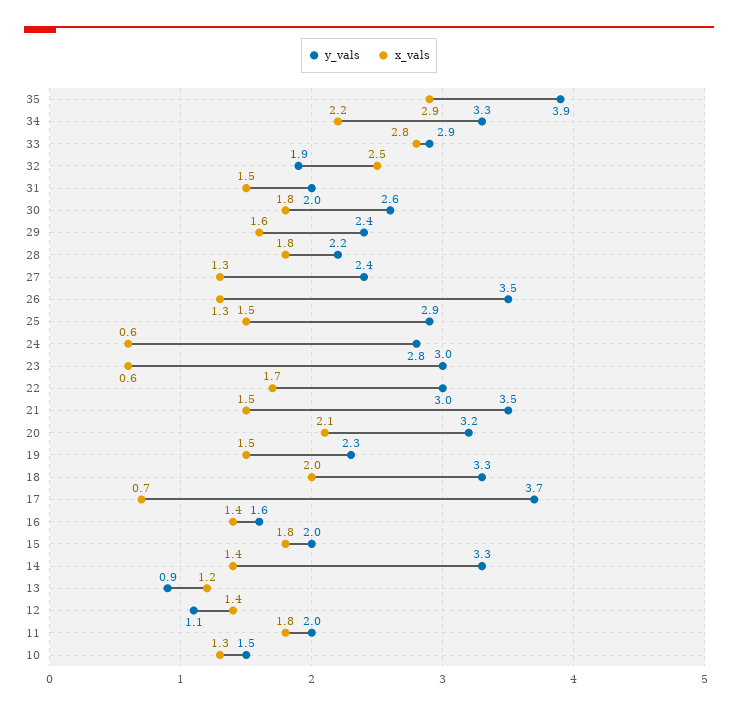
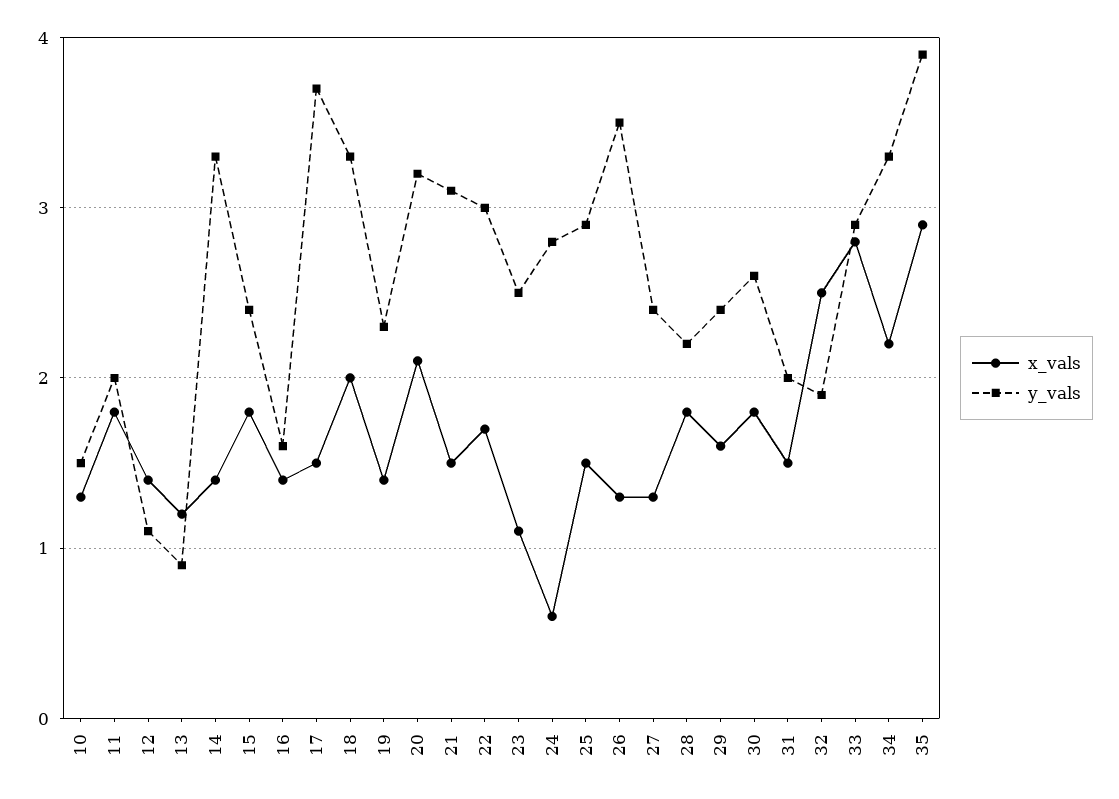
  {
    "y_vals": {
      "35": 3.9,
      "34": 3.3,
      "33": 2.9,
      "32": 1.9,
      "31": 2,
      "30": 2.6,
      "29": 2.4,
      "28": 2.2,
      "27": 2.4,
      "26": 3.5,
      "25": 2.9,
      "24": 2.8,
-     "23": 3,
+     "23": 2.5,
      "22": 3,
-     "21": 3.5,
+     "21": 3.1,
      "20": 3.2,
      "19": 2.3,
      "18": 3.3,
      "17": 3.7,
      "16": 1.6,
-     "15": 2,
+     "15": 2.4,
      "14": 3.3,
      "13": 0.9,
      "12": 1.1,
      "11": 2,
      "10": 1.5
    },
    "x_vals": {
      "35": 2.9,
      "34": 2.2,
      "33": 2.8,
      "32": 2.5,
      "31": 1.5,
      "30": 1.8,
      "29": 1.6,
      "28": 1.8,
      "27": 1.3,
      "26": 1.3,
      "25": 1.5,
      "24": 0.6,
-     "23": 0.6,
+     "23": 1.1,
      "22": 1.7,
      "21": 1.5,
      "20": 2.1,
-     "19": 1.5,
+     "19": 1.4,
      "18": 2,
-     "17": 0.7,
+     "17": 1.5,
      "16": 1.4,
      "15": 1.8,
      "14": 1.4,
      "13": 1.2,
      "12": 1.4,
      "11": 1.8,
      "10": 1.3
    }
  }

